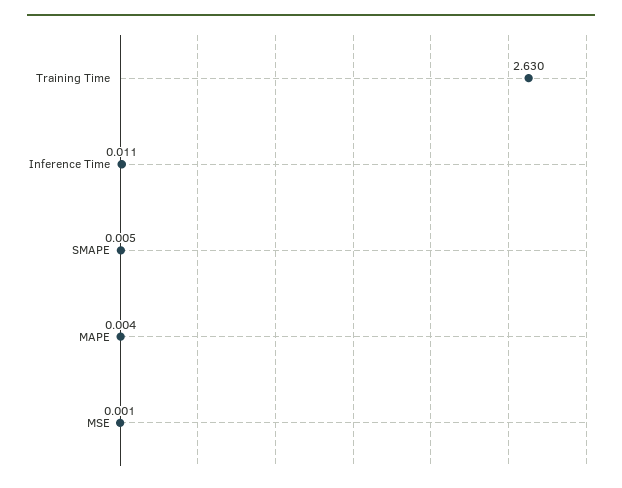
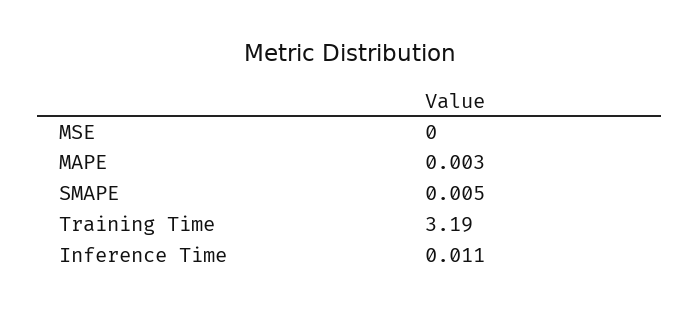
  {
-   "Training Time": 2.63,
+   "Training Time": 3.19,
    "Inference Time": 0.011,
    "SMAPE": 0.005,
-   "MAPE": 0.004,
+   "MAPE": 0.003,
-   "MSE": 0.001
+   "MSE": 0
  }

